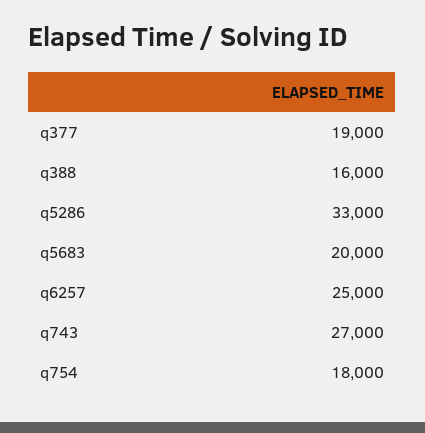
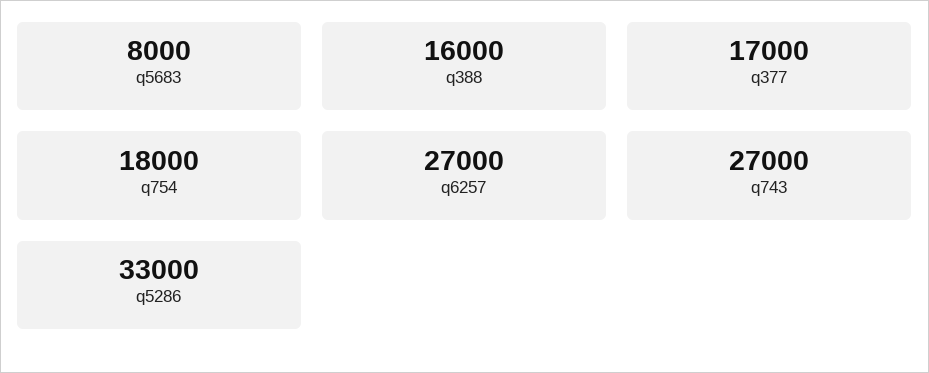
  {
-   "q377": 19000,
+   "q377": 17000,
    "q388": 16000,
    "q5286": 33000,
-   "q5683": 20000,
+   "q5683": 8000,
-   "q6257": 25000,
+   "q6257": 27000,
    "q743": 27000,
    "q754": 18000
  }

